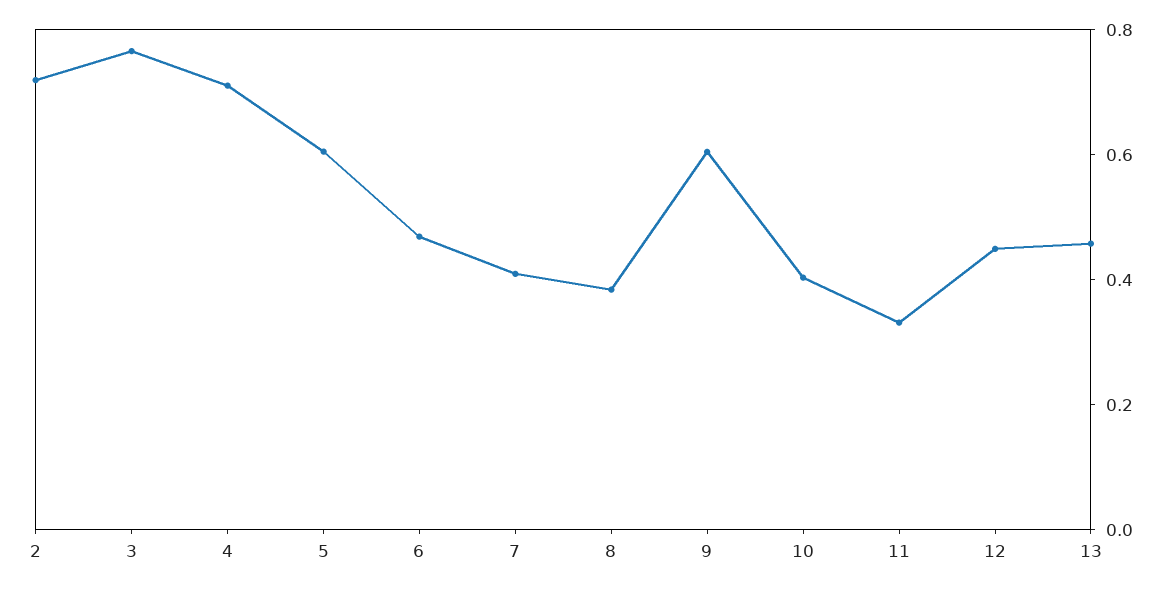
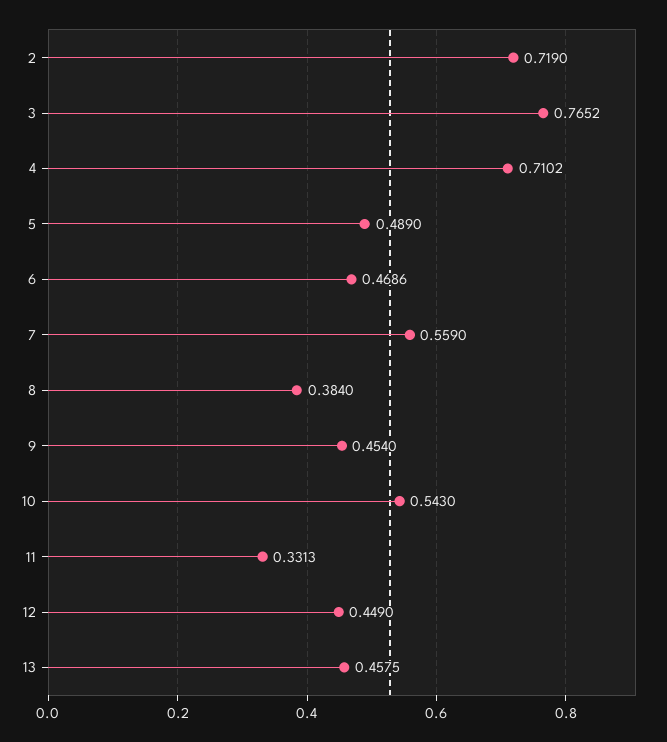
  {
    "2": 0.719,
    "3": 0.7652,
    "4": 0.7102,
-   "5": 0.6,
+   "5": 0.489,
    "6": 0.4686,
-   "7": 0.4,
+   "7": 0.559,
    "8": 0.384,
-   "9": 0.6,
+   "9": 0.454,
-   "10": 0.4,
+   "10": 0.543,
    "11": 0.3313,
    "12": 0.449,
    "13": 0.4575
  }

